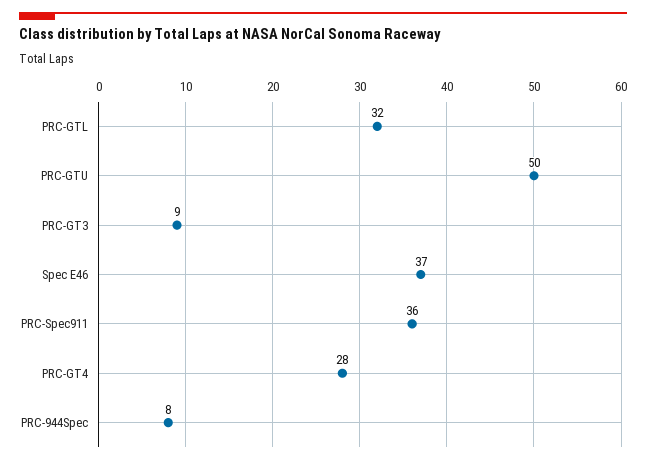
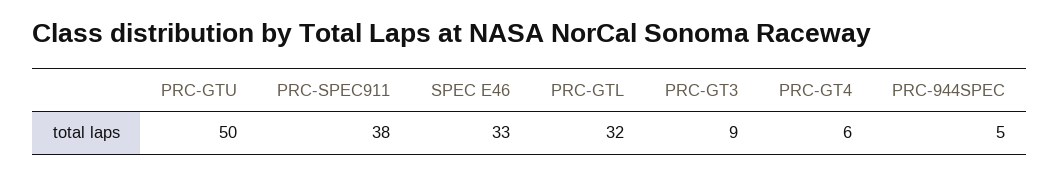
  {
    "PRC-GTL": 32,
    "PRC-GTU": 50,
    "PRC-GT3": 9,
-   "Spec E46": 37,
+   "Spec E46": 33,
-   "PRC-Spec911": 36,
+   "PRC-Spec911": 38,
-   "PRC-GT4": 28,
+   "PRC-GT4": 6,
-   "PRC-944Spec": 8
+   "PRC-944Spec": 5
  }

